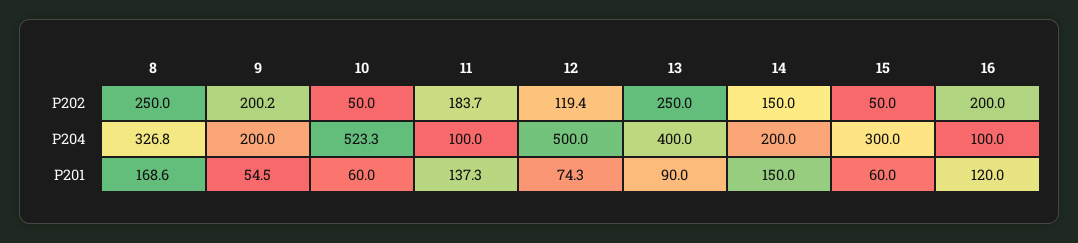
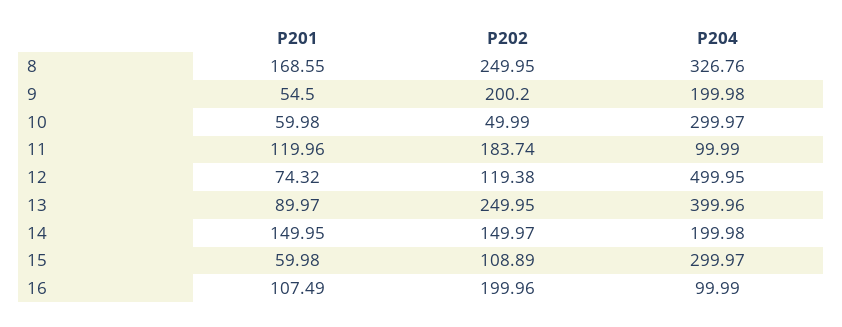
  {
    "8": {
      "P202": 249.95,
      "P204": 326.76,
      "P201": 168.55
    },
    "9": {
      "P202": 200.2,
      "P204": 199.98,
      "P201": 54.5
    },
    "10": {
      "P202": 49.99,
-     "P204": 523.3,
+     "P204": 299.97,
      "P201": 59.98
    },
    "11": {
      "P202": 183.74,
      "P204": 99.99,
-     "P201": 137.3
+     "P201": 119.96
    },
    "12": {
      "P202": 119.38,
      "P204": 499.95,
      "P201": 74.32
    },
    "13": {
      "P202": 249.95,
      "P204": 399.96,
      "P201": 89.97
    },
    "14": {
      "P202": 149.97,
      "P204": 199.98,
      "P201": 149.95
    },
    "15": {
-     "P202": 50,
+     "P202": 108.89,
      "P204": 299.97,
      "P201": 59.98
    },
    "16": {
      "P202": 199.96,
      "P204": 99.99,
-     "P201": 120
+     "P201": 107.49
    }
  }

